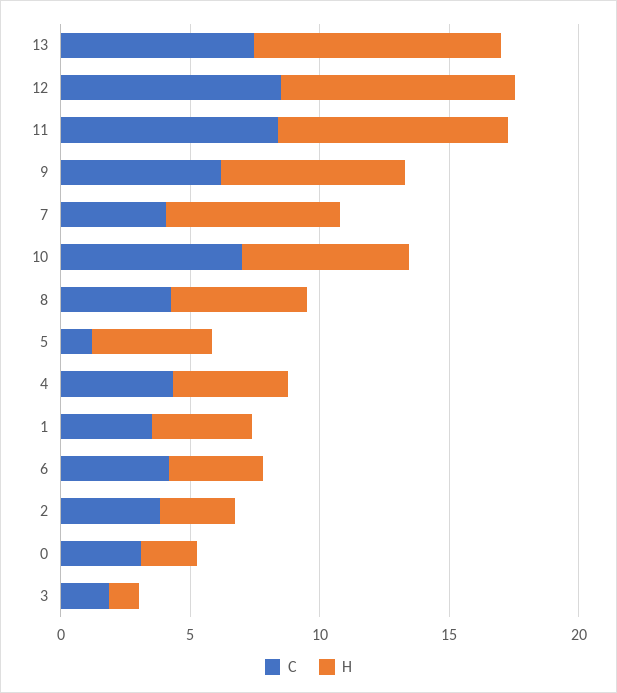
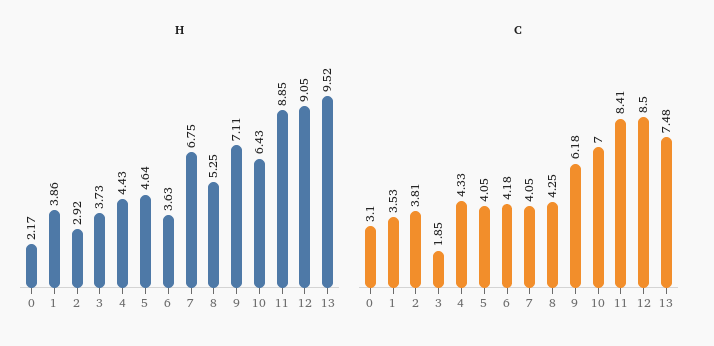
  {
    "C": {
      "13": 7.48,
      "12": 8.5,
      "11": 8.41,
      "9": 6.18,
      "7": 4.05,
      "10": 7,
      "8": 4.25,
-     "5": 1,
+     "5": 4.05,
      "4": 4.33,
      "1": 3.53,
      "6": 4.18,
      "2": 3.81,
      "0": 3.1,
      "3": 1.85
    },
    "H": {
      "13": 9.52,
      "12": 9.05,
      "11": 8.85,
      "9": 7.11,
      "7": 6.75,
      "10": 6.43,
      "8": 5.25,
      "5": 4.64,
      "4": 4.43,
      "1": 3.86,
      "6": 3.63,
      "2": 2.92,
      "0": 2.17,
-     "3": 1
+     "3": 3.73
    }
  }

